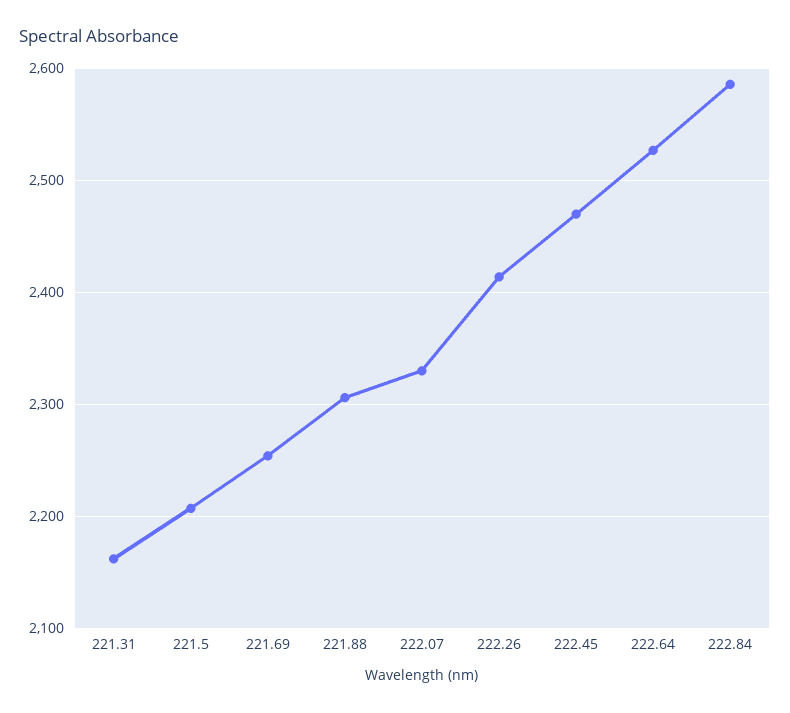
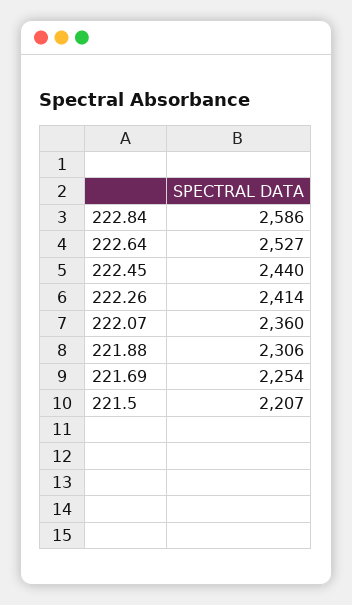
  {
-   "221.31": 2160,
    "221.5": 2207,
    "221.69": 2254,
    "221.88": 2306,
-   "222.07": 2330,
+   "222.07": 2360,
    "222.26": 2414,
-   "222.45": 2470,
+   "222.45": 2440,
    "222.64": 2527,
    "222.84": 2586
  }

